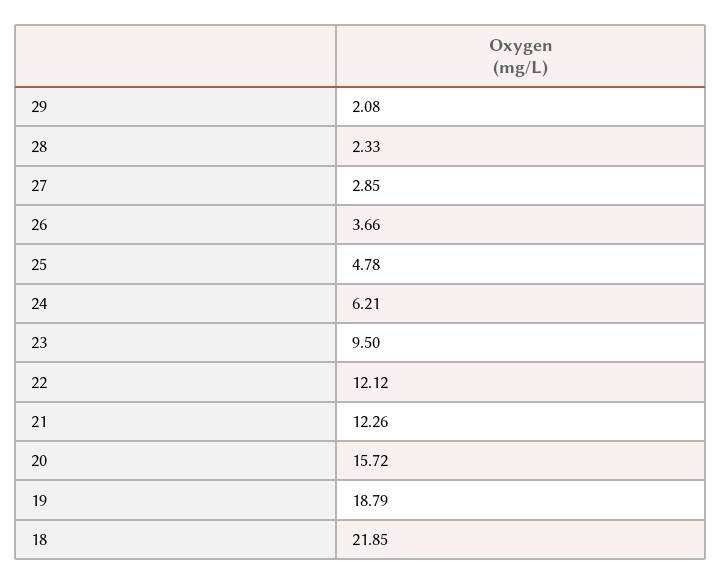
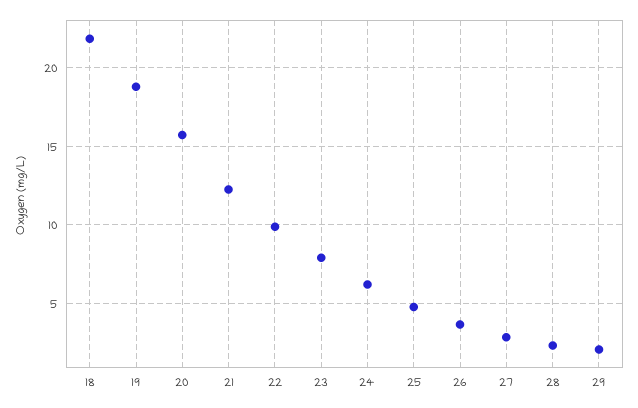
  {
    "29": 2.08,
    "28": 2.33,
    "27": 2.85,
    "26": 3.66,
    "25": 4.78,
    "24": 6.21,
-   "23": 9.5,
+   "23": 8,
-   "22": 12.12,
+   "22": 10,
    "21": 12.26,
    "20": 15.72,
    "19": 18.79,
    "18": 21.85
  }

